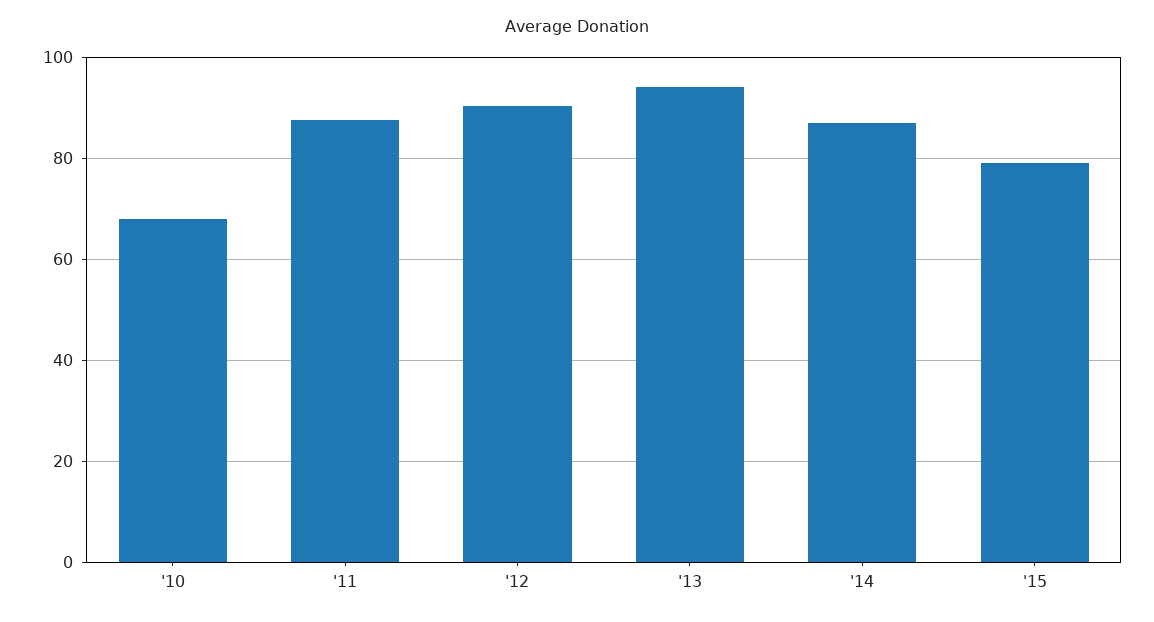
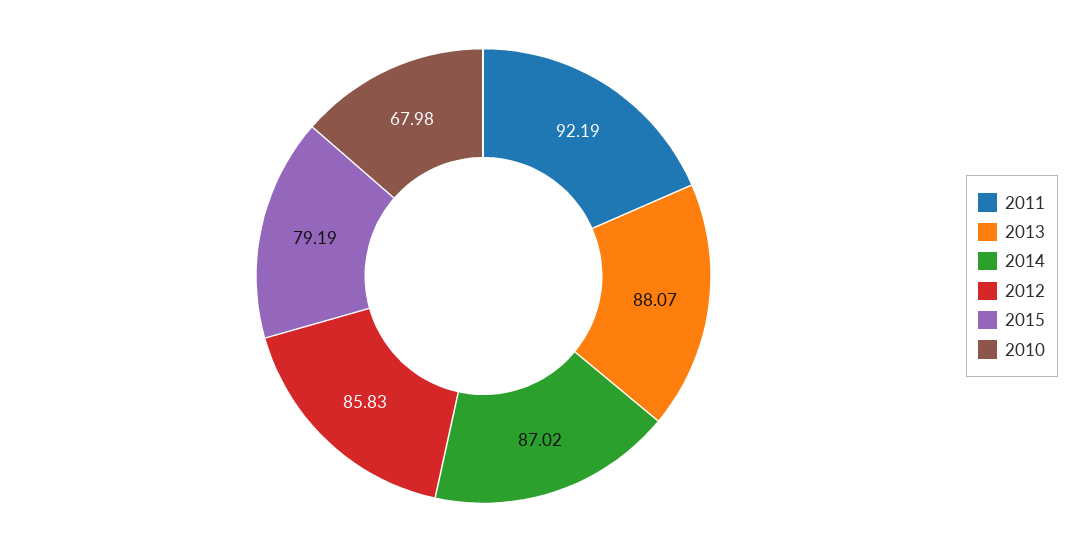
  {
    "'10": 67.98,
-   "'11": 88,
+   "'11": 92.19,
-   "'12": 90,
+   "'12": 85.83,
-   "'13": 94,
+   "'13": 88.07,
    "'14": 87.02,
    "'15": 79.19
  }

